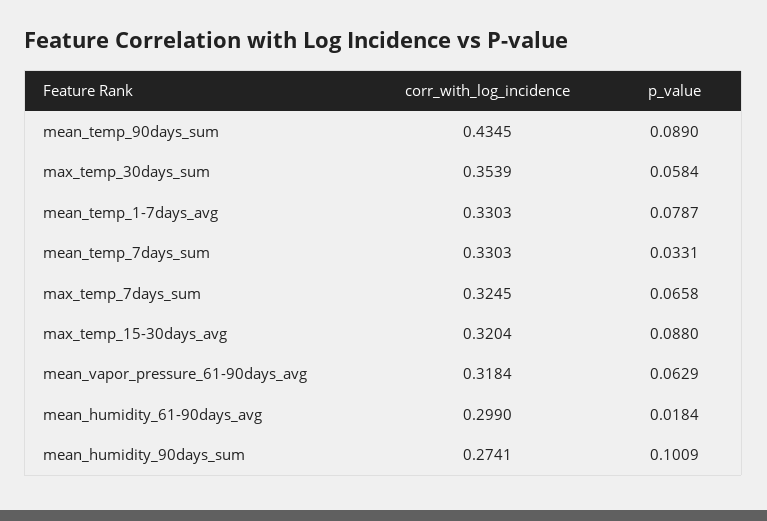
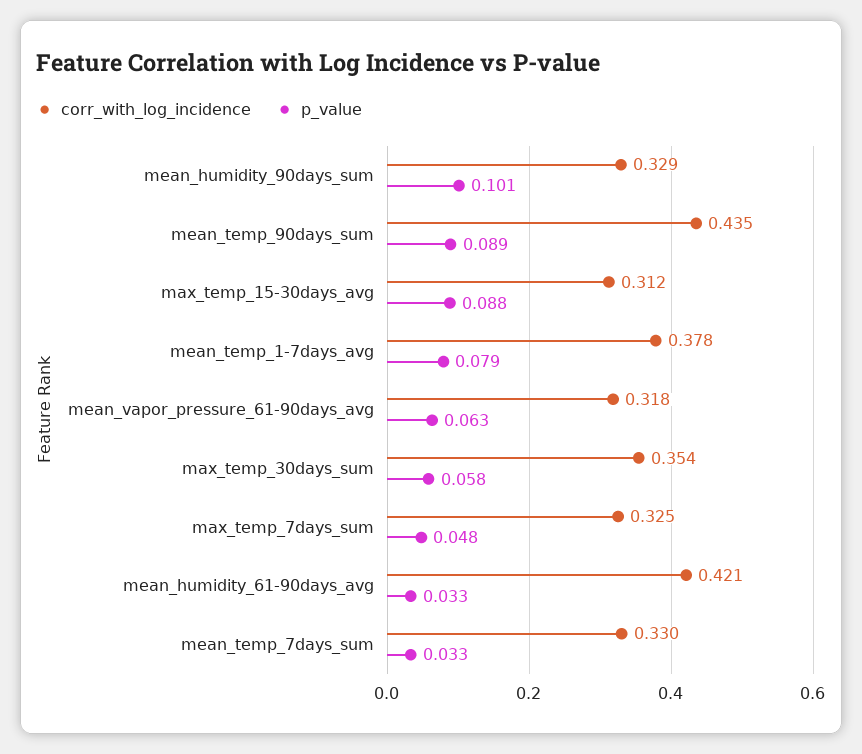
  {
    "corr_with_log_incidence": {
      "mean_temp_90days_sum": 0.4345,
      "max_temp_30days_sum": 0.3539,
-     "mean_temp_1-7days_avg": 0.3303,
+     "mean_temp_1-7days_avg": 0.378,
      "mean_temp_7days_sum": 0.3303,
      "max_temp_7days_sum": 0.3245,
-     "max_temp_15-30days_avg": 0.3204,
+     "max_temp_15-30days_avg": 0.312,
      "mean_vapor_pressure_61-90days_avg": 0.3184,
-     "mean_humidity_61-90days_avg": 0.299,
+     "mean_humidity_61-90days_avg": 0.421,
-     "mean_humidity_90days_sum": 0.2741
+     "mean_humidity_90days_sum": 0.329
    },
    "p_value": {
      "mean_temp_90days_sum": 0.089,
      "max_temp_30days_sum": 0.0584,
      "mean_temp_1-7days_avg": 0.0787,
      "mean_temp_7days_sum": 0.0331,
-     "max_temp_7days_sum": 0.0658,
+     "max_temp_7days_sum": 0.048,
      "max_temp_15-30days_avg": 0.088,
      "mean_vapor_pressure_61-90days_avg": 0.0629,
-     "mean_humidity_61-90days_avg": 0.0184,
+     "mean_humidity_61-90days_avg": 0.033,
      "mean_humidity_90days_sum": 0.1009
    }
  }

